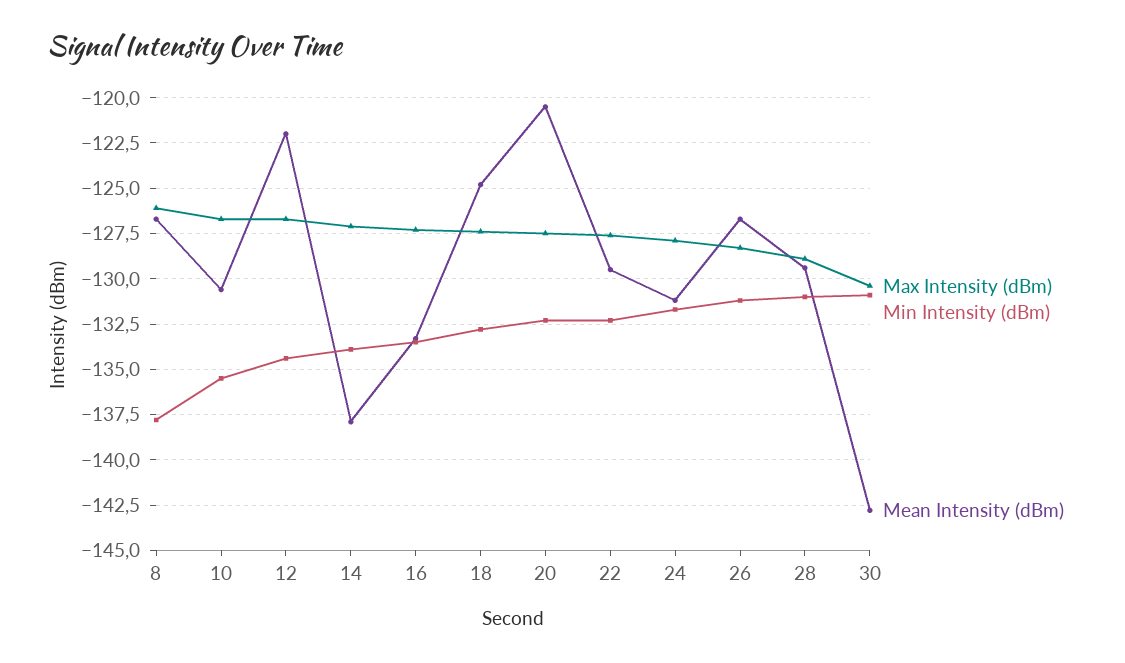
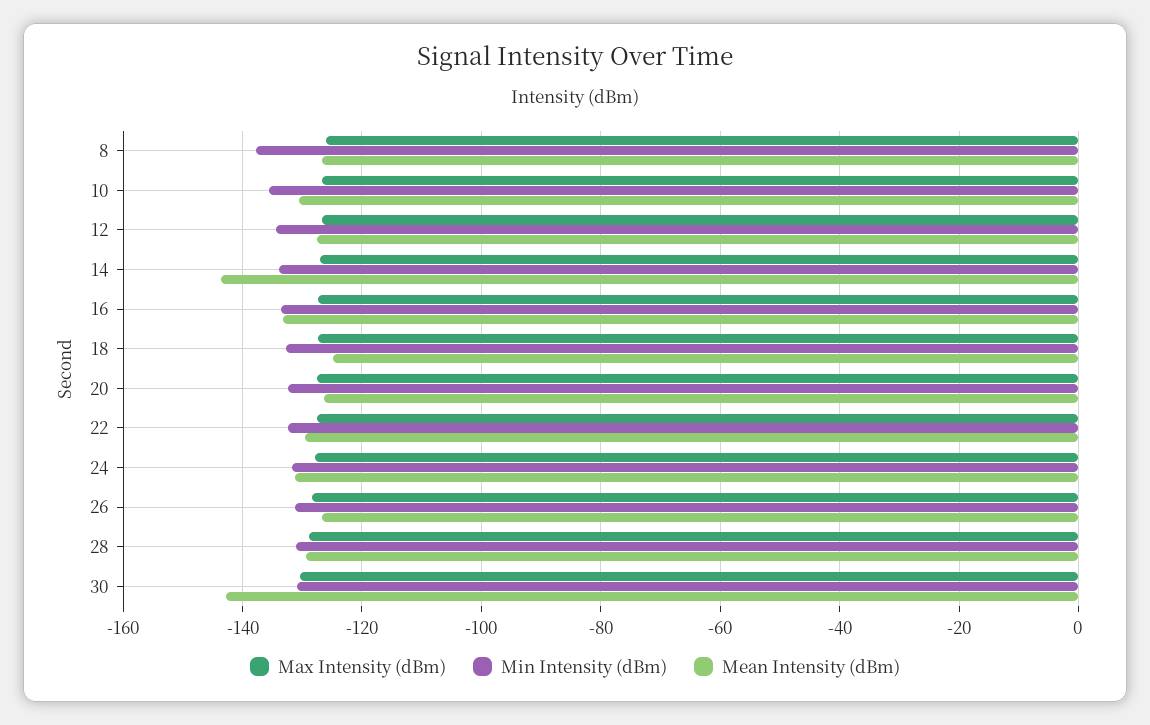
  {
    "Max Intensity (dBm)": {
      "8": -126,
      "10": -126.5,
      "12": -126.5,
      "14": -127,
      "16": -127.5,
      "18": -127.5,
      "20": -127.5,
      "22": -127.5,
      "24": -128,
      "26": -128.5,
      "28": -129,
      "30": -130.5
    },
    "Min Intensity (dBm)": {
      "8": -138,
      "10": -135.5,
      "12": -134.5,
      "14": -134,
      "16": -133.5,
      "18": -133,
      "20": -132.5,
      "22": -132.5,
      "24": -131.5,
      "26": -131,
      "28": -131,
      "30": -131
    },
    "Mean Intensity (dBm)": {
      "8": -126.5,
      "10": -130.5,
-     "12": -122,
+     "12": -128,
-     "14": -138,
+     "14": -144,
      "16": -133.5,
      "18": -125,
-     "20": -120.5,
+     "20": -126,
      "22": -129.5,
      "24": -131,
      "26": -126.5,
      "28": -129.5,
      "30": -143
    }
  }

